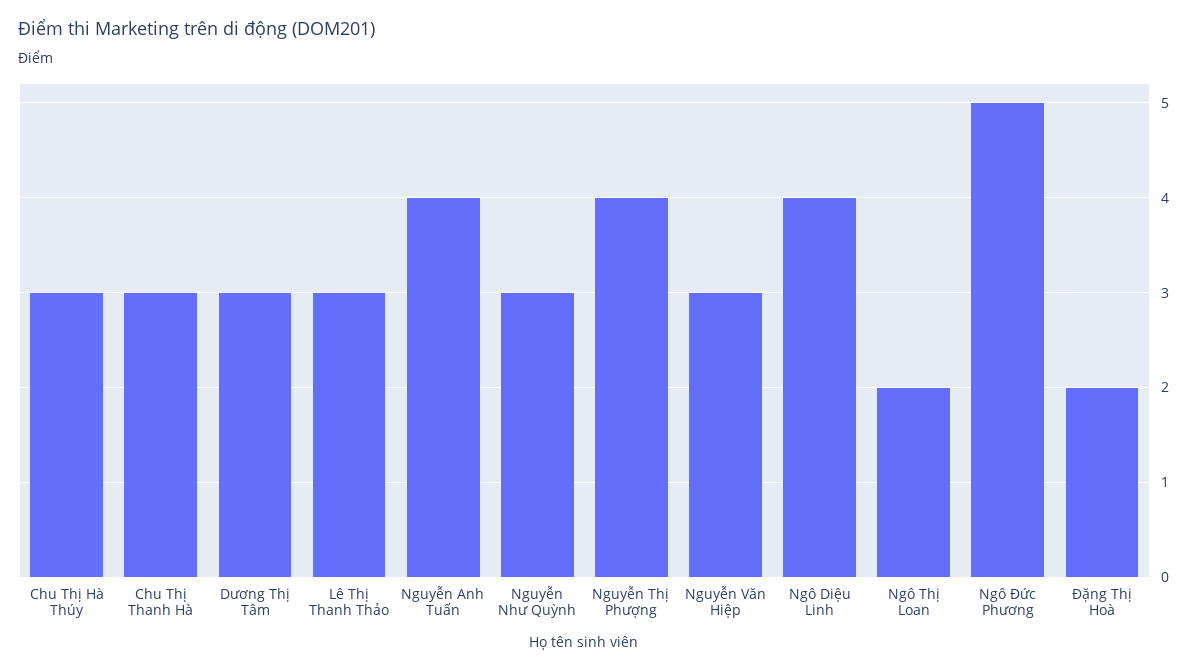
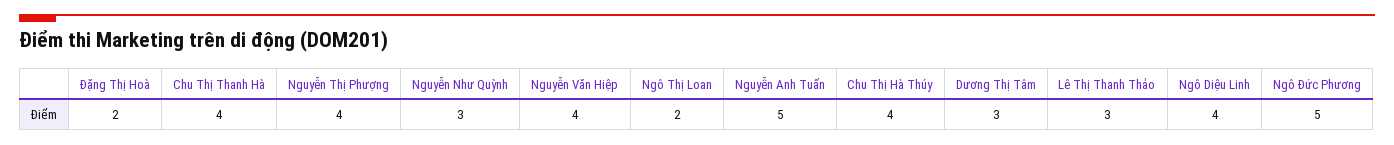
  {
-   "Chu Thị Hà Thúy": 3,
+   "Chu Thị Hà Thúy": 4,
-   "Chu Thị Thanh Hà": 3,
+   "Chu Thị Thanh Hà": 4,
    "Dương Thị Tâm": 3,
    "Lê Thị Thanh Thảo": 3,
-   "Nguyễn Anh Tuấn": 4,
+   "Nguyễn Anh Tuấn": 5,
    "Nguyễn Như Quỳnh": 3,
    "Nguyễn Thị Phượng": 4,
-   "Nguyễn Văn Hiệp": 3,
+   "Nguyễn Văn Hiệp": 4,
    "Ngô Diệu Linh": 4,
    "Ngô Thị Loan": 2,
    "Ngô Đức Phương": 5,
    "Đặng Thị Hoà": 2
  }

